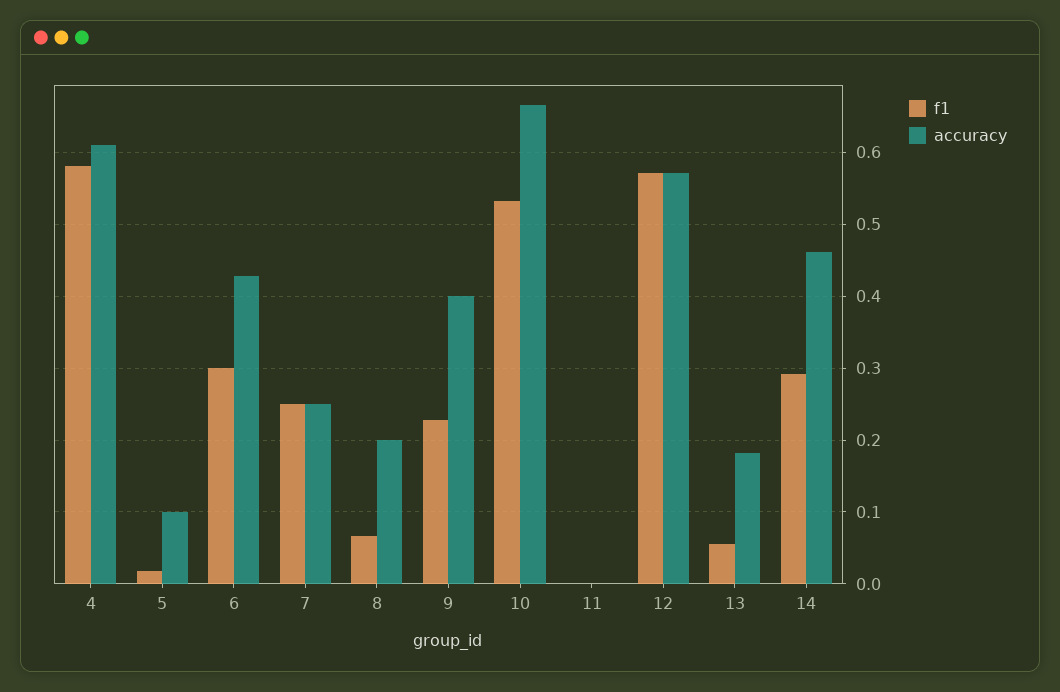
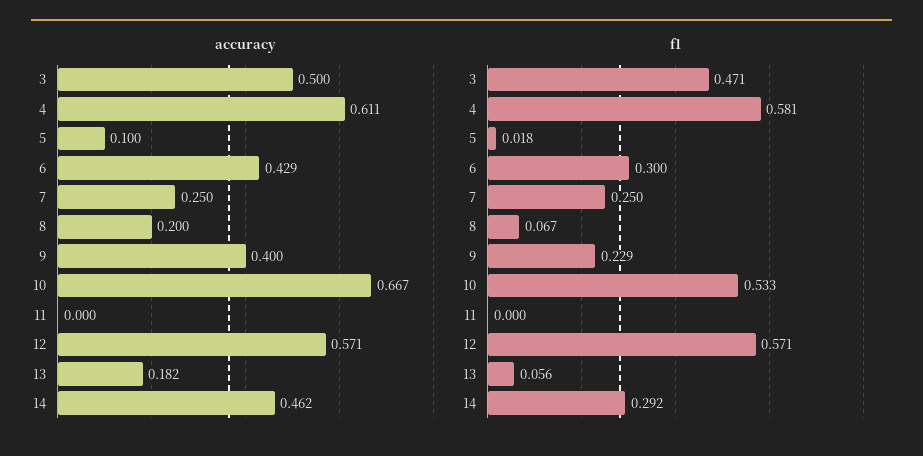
  {
    "f1": {
      "4": 0.581,
      "5": 0.018,
      "6": 0.3,
      "7": 0.25,
      "8": 0.067,
      "9": 0.229,
      "10": 0.533,
      "11": 0,
      "12": 0.571,
      "13": 0.056,
-     "14": 0.292
+     "14": 0.292,
+     "3": 0.471
    },
    "accuracy": {
      "4": 0.611,
      "5": 0.1,
      "6": 0.429,
      "7": 0.25,
      "8": 0.2,
      "9": 0.4,
      "10": 0.667,
      "11": 0,
      "12": 0.571,
      "13": 0.182,
-     "14": 0.462
+     "14": 0.462,
+     "3": 0.5
    }
  }

